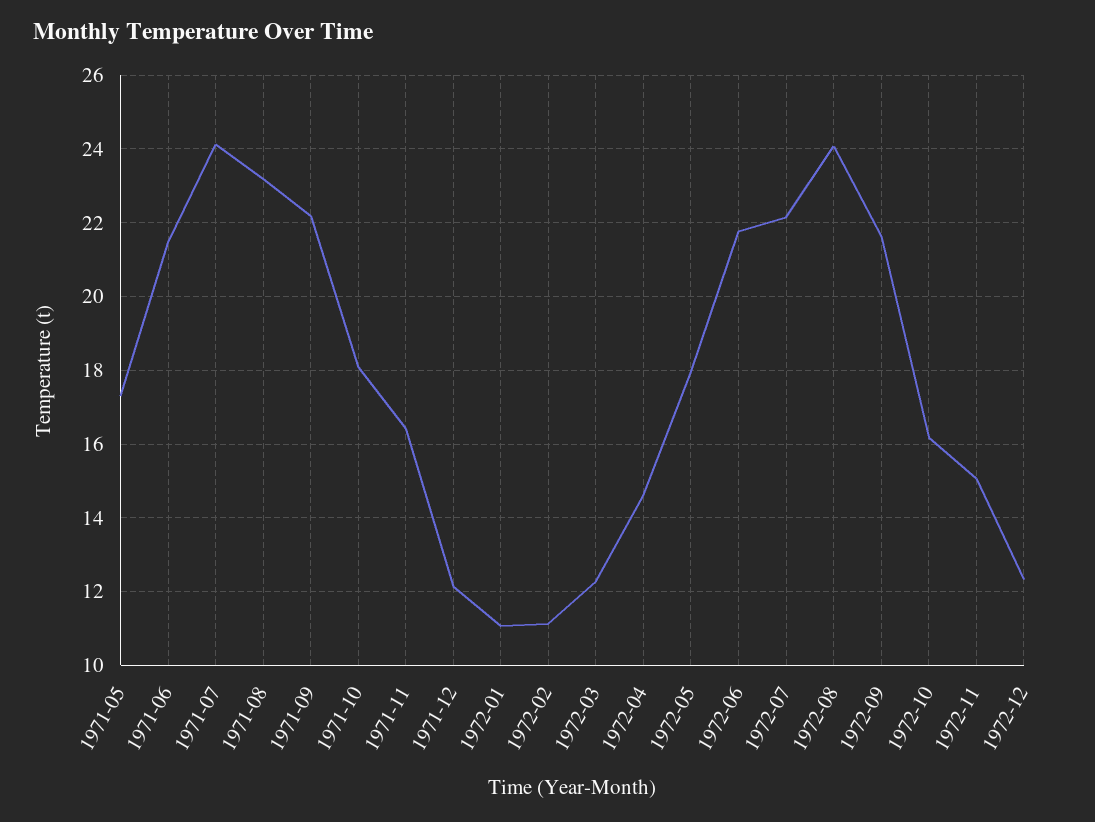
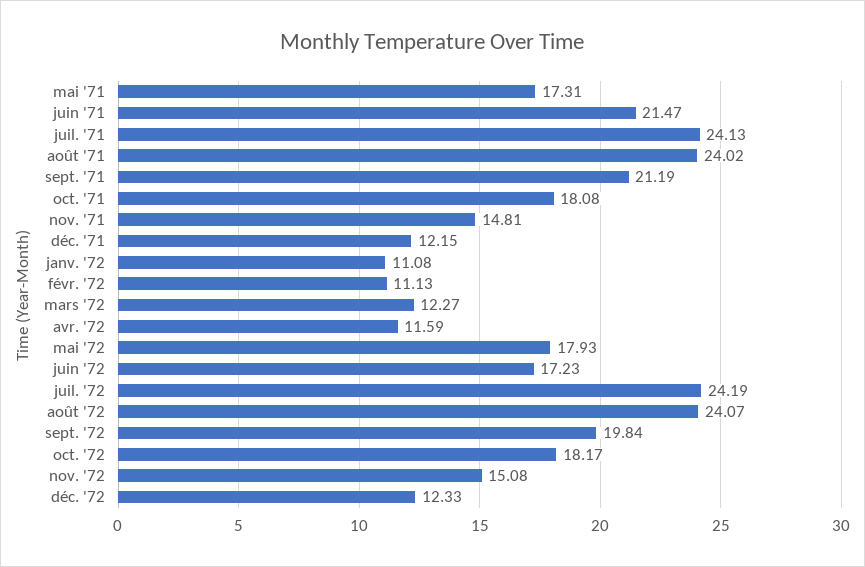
  {
    "1971-05": 17.31,
    "1971-06": 21.47,
    "1971-07": 24.13,
-   "1971-08": 23.2,
+   "1971-08": 24.02,
-   "1971-09": 22.2,
+   "1971-09": 21.19,
    "1971-10": 18.08,
-   "1971-11": 16.4,
+   "1971-11": 14.81,
    "1971-12": 12.15,
    "1972-01": 11.08,
    "1972-02": 11.13,
    "1972-03": 12.27,
-   "1972-04": 14.6,
+   "1972-04": 11.59,
    "1972-05": 17.93,
-   "1972-06": 21.8,
+   "1972-06": 17.23,
-   "1972-07": 22.2,
+   "1972-07": 24.19,
    "1972-08": 24.07,
-   "1972-09": 21.6,
+   "1972-09": 19.84,
-   "1972-10": 16.2,
+   "1972-10": 18.17,
    "1972-11": 15.08,
    "1972-12": 12.33
  }

